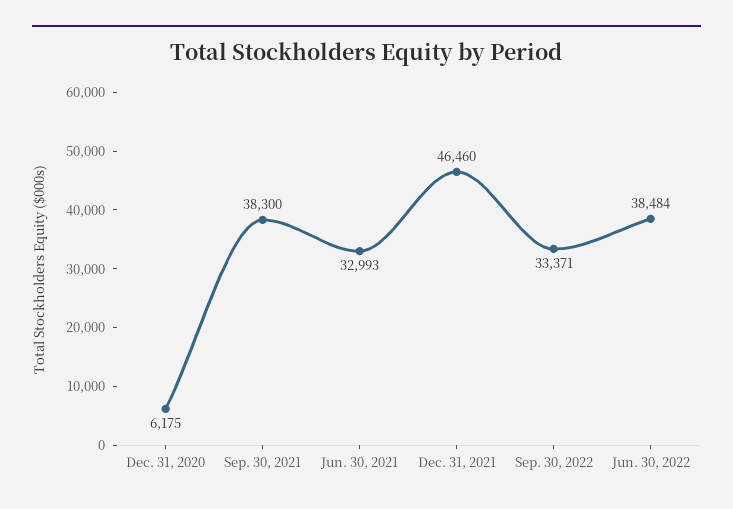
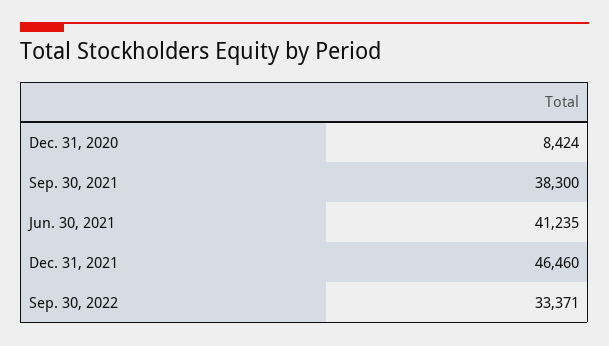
  {
-   "Dec. 31, 2020": 6175,
+   "Dec. 31, 2020": 8424,
    "Sep. 30, 2021": 38300,
-   "Jun. 30, 2021": 32993,
+   "Jun. 30, 2021": 41235,
    "Dec. 31, 2021": 46460,
-   "Sep. 30, 2022": 33371,
+   "Sep. 30, 2022": 33371
-   "Jun. 30, 2022": 38484
  }

